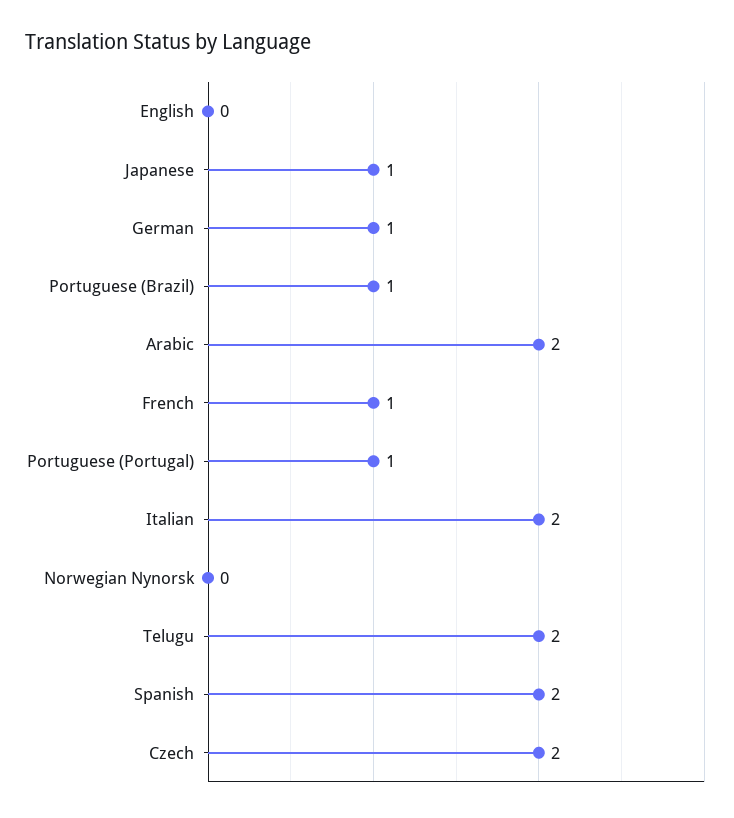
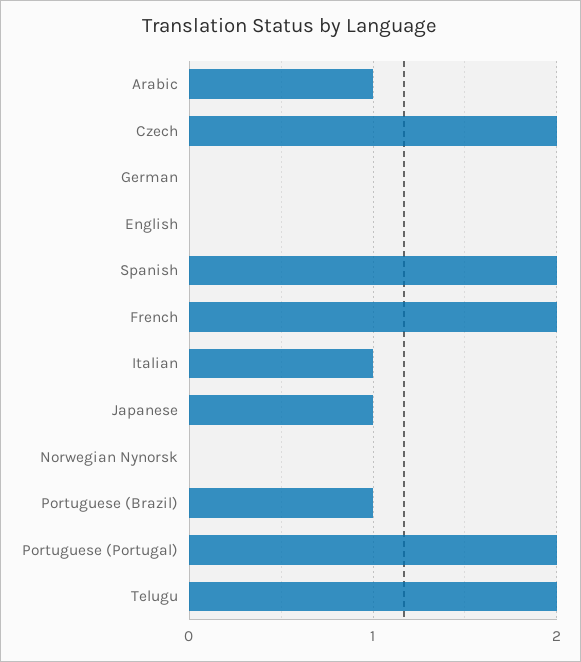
  {
    "English": 0,
    "Japanese": 1,
-   "German": 1,
+   "German": 0,
    "Portuguese (Brazil)": 1,
-   "Arabic": 2,
+   "Arabic": 1,
-   "French": 1,
+   "French": 2,
-   "Portuguese (Portugal)": 1,
+   "Portuguese (Portugal)": 2,
-   "Italian": 2,
+   "Italian": 1,
    "Norwegian Nynorsk": 0,
    "Telugu": 2,
    "Spanish": 2,
    "Czech": 2
  }

